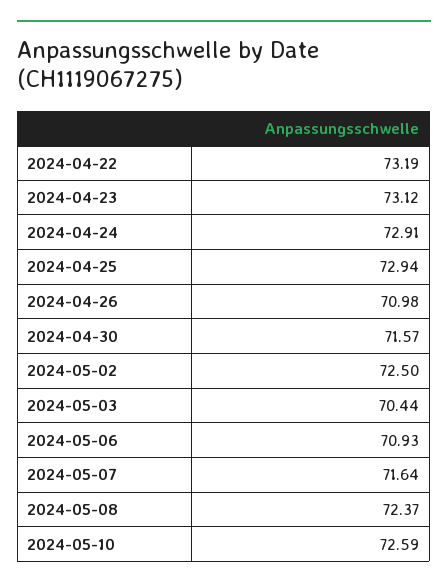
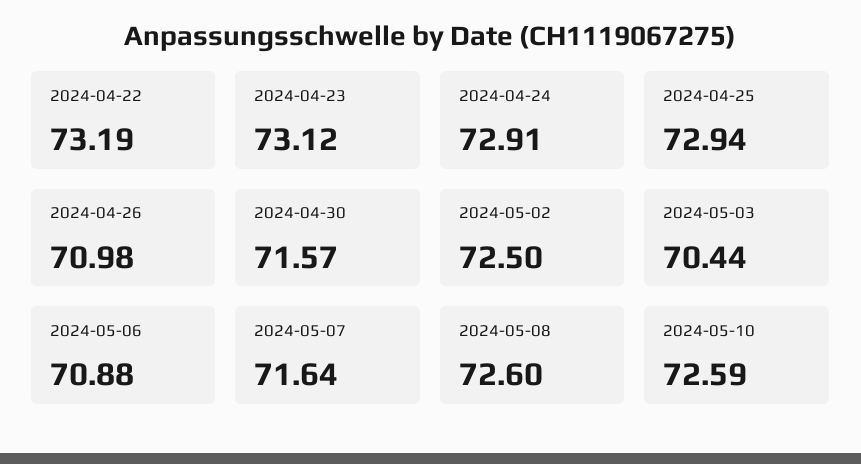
  {
    "2024-04-22": 73.19,
    "2024-04-23": 73.12,
    "2024-04-24": 72.91,
    "2024-04-25": 72.94,
    "2024-04-26": 70.98,
    "2024-04-30": 71.57,
    "2024-05-02": 72.5,
    "2024-05-03": 70.44,
-   "2024-05-06": 70.93,
+   "2024-05-06": 70.88,
    "2024-05-07": 71.64,
-   "2024-05-08": 72.37,
+   "2024-05-08": 72.6,
    "2024-05-10": 72.59
  }

